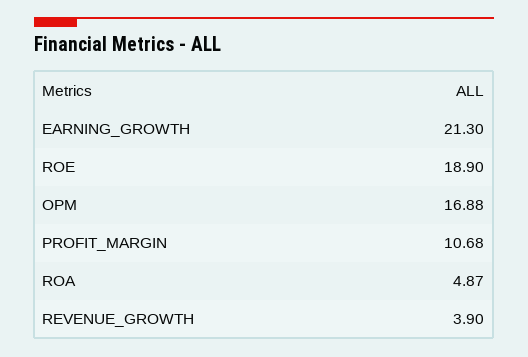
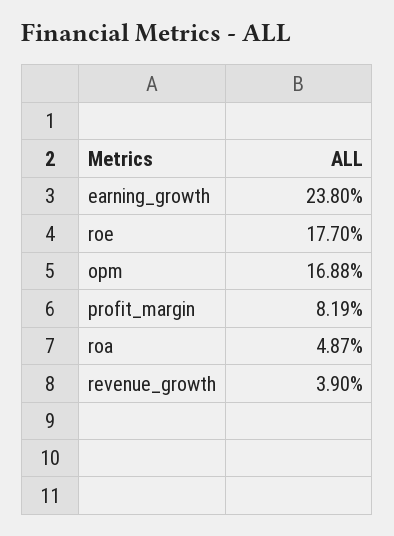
  {
-   "EARNING_GROWTH": 21.3,
+   "EARNING_GROWTH": 23.8,
-   "ROE": 18.9,
+   "ROE": 17.7,
    "OPM": 16.88,
-   "PROFIT_MARGIN": 10.68,
+   "PROFIT_MARGIN": 8.19,
    "ROA": 4.87,
    "REVENUE_GROWTH": 3.9
  }

